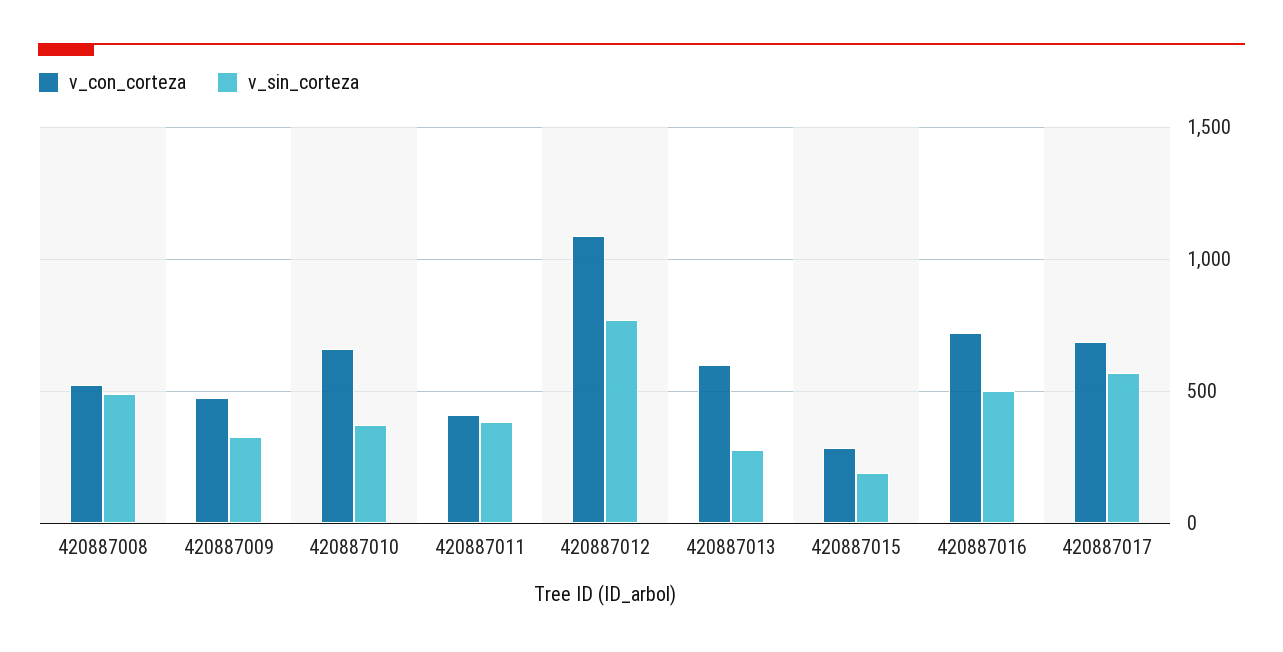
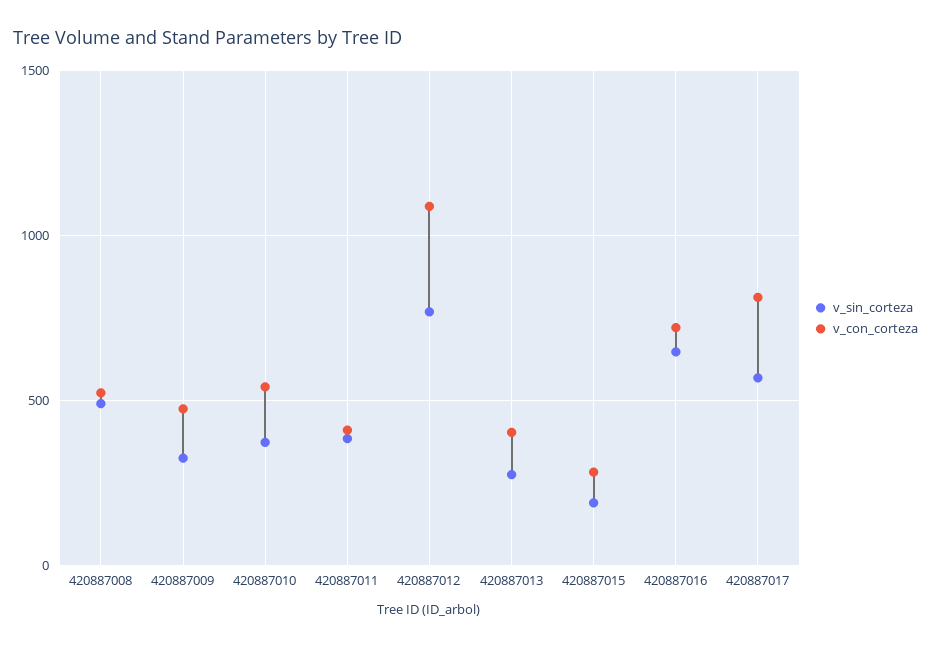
  {
    "v_con_corteza": {
      "420887008": 500,
      "420887009": 500,
-     "420887010": 650,
+     "420887010": 550,
      "420887011": 400,
      "420887012": 1100,
-     "420887013": 600,
+     "420887013": 400,
      "420887015": 300,
      "420887016": 700,
-     "420887017": 700
+     "420887017": 800
    },
    "v_sin_corteza": {
      "420887008": 500,
      "420887009": 350,
      "420887010": 350,
      "420887011": 400,
      "420887012": 750,
      "420887013": 300,
      "420887015": 200,
-     "420887016": 500,
+     "420887016": 650,
      "420887017": 550
    }
  }

